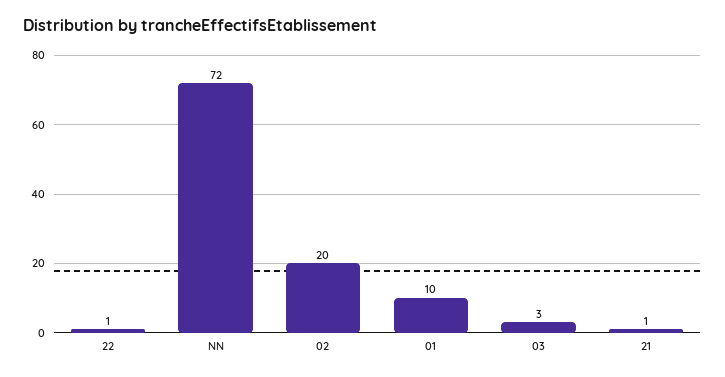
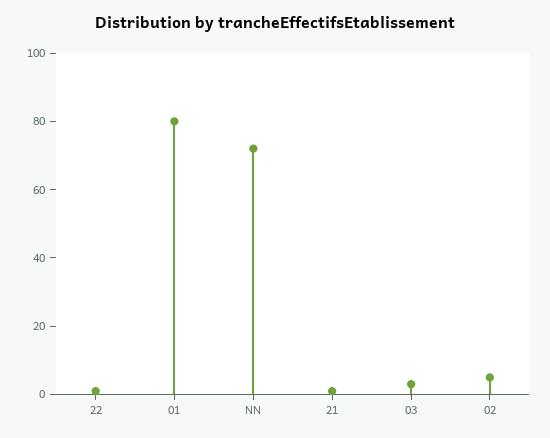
  {
    "22": 1,
    "NN": 72,
-   "02": 20,
+   "02": 5,
-   "01": 10,
+   "01": 80,
    "03": 3,
    "21": 1
  }

